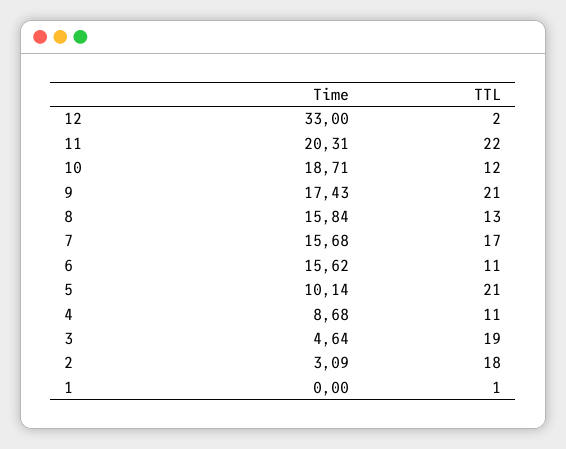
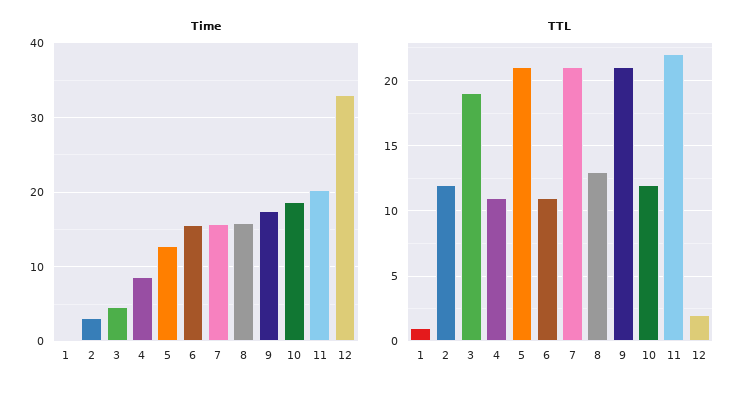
  {
    "Time": {
      "12": 33,
      "11": 20.31,
      "10": 18.71,
      "9": 17.43,
      "8": 15.84,
      "7": 15.68,
      "6": 15.62,
-     "5": 10.14,
+     "5": 13,
      "4": 8.68,
      "3": 4.64,
      "2": 3.09,
      "1": 0
    },
    "TTL": {
      "12": 2,
      "11": 22,
      "10": 12,
      "9": 21,
      "8": 13,
-     "7": 17,
+     "7": 21,
      "6": 11,
      "5": 21,
      "4": 11,
      "3": 19,
-     "2": 18,
+     "2": 12,
      "1": 1
    }
  }

